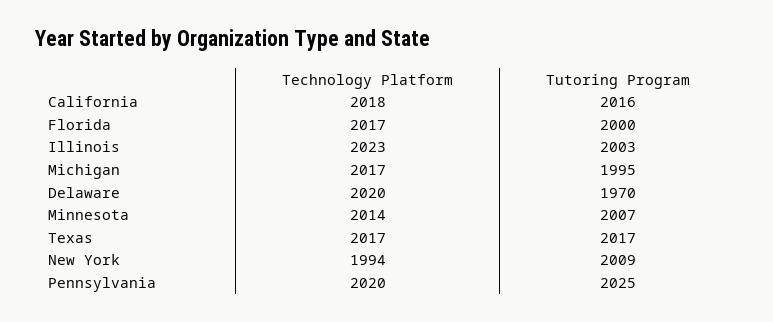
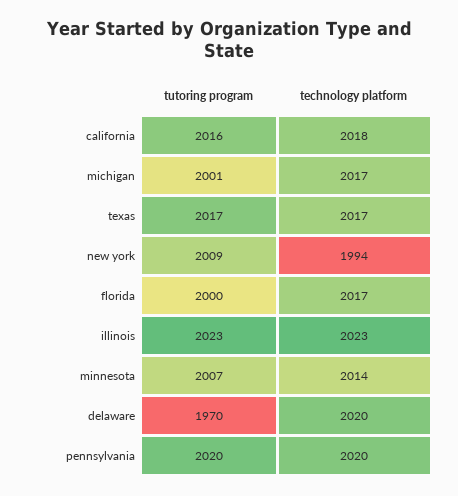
  {
    "Technology Platform": {
      "California": 2018,
      "Florida": 2017,
      "Illinois": 2023,
      "Michigan": 2017,
      "Delaware": 2020,
      "Minnesota": 2014,
      "Texas": 2017,
      "New York": 1994,
      "Pennsylvania": 2020
    },
    "Tutoring Program": {
      "California": 2016,
      "Florida": 2000,
-     "Illinois": 2003,
+     "Illinois": 2023,
-     "Michigan": 1995,
+     "Michigan": 2001,
      "Delaware": 1970,
      "Minnesota": 2007,
      "Texas": 2017,
      "New York": 2009,
-     "Pennsylvania": 2025
+     "Pennsylvania": 2020
    }
  }

